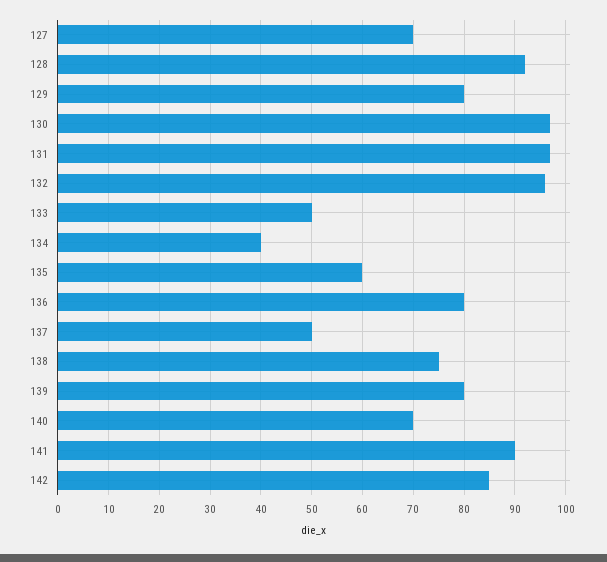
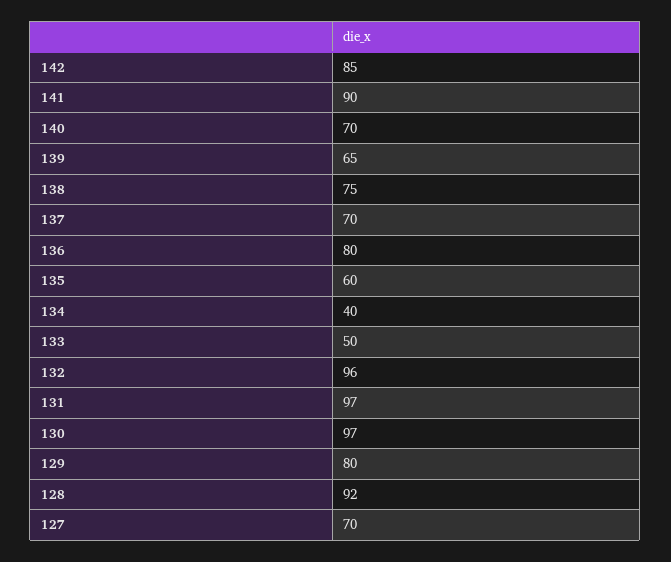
  {
    "127": 70,
    "128": 92,
    "129": 80,
    "130": 97,
    "131": 97,
    "132": 96,
    "133": 50,
    "134": 40,
    "135": 60,
    "136": 80,
-   "137": 50,
+   "137": 70,
    "138": 75,
-   "139": 80,
+   "139": 65,
    "140": 70,
    "141": 90,
    "142": 85
  }

